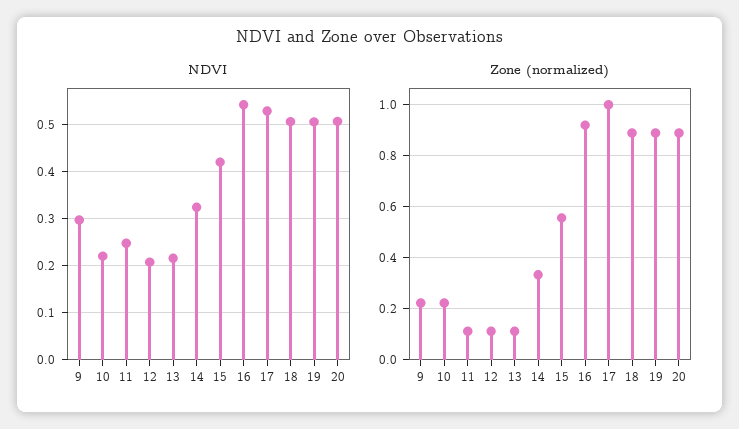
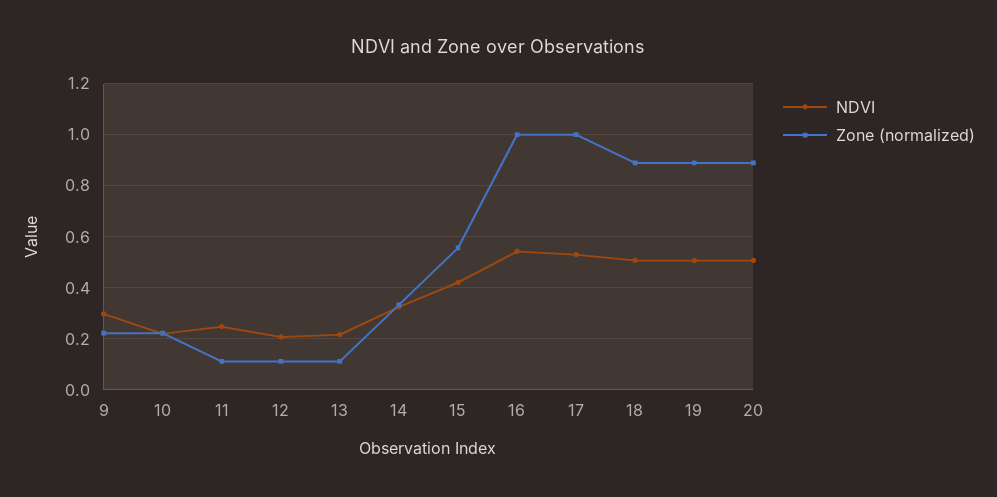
  {
    "NDVI": {
      "9": 0.3,
      "10": 0.22,
      "11": 0.24,
      "12": 0.2,
      "13": 0.22,
      "14": 0.32,
      "15": 0.42,
      "16": 0.54,
      "17": 0.52,
      "18": 0.5,
      "19": 0.5,
      "20": 0.5
    },
    "Zone (normalized)": {
      "9": 0.225,
      "10": 0.225,
      "11": 0.1,
      "12": 0.1,
      "13": 0.1,
      "14": 0.325,
      "15": 0.55,
-     "16": 0.925,
+     "16": 1,
      "17": 1,
      "18": 0.9,
      "19": 0.9,
      "20": 0.9
    }
  }

